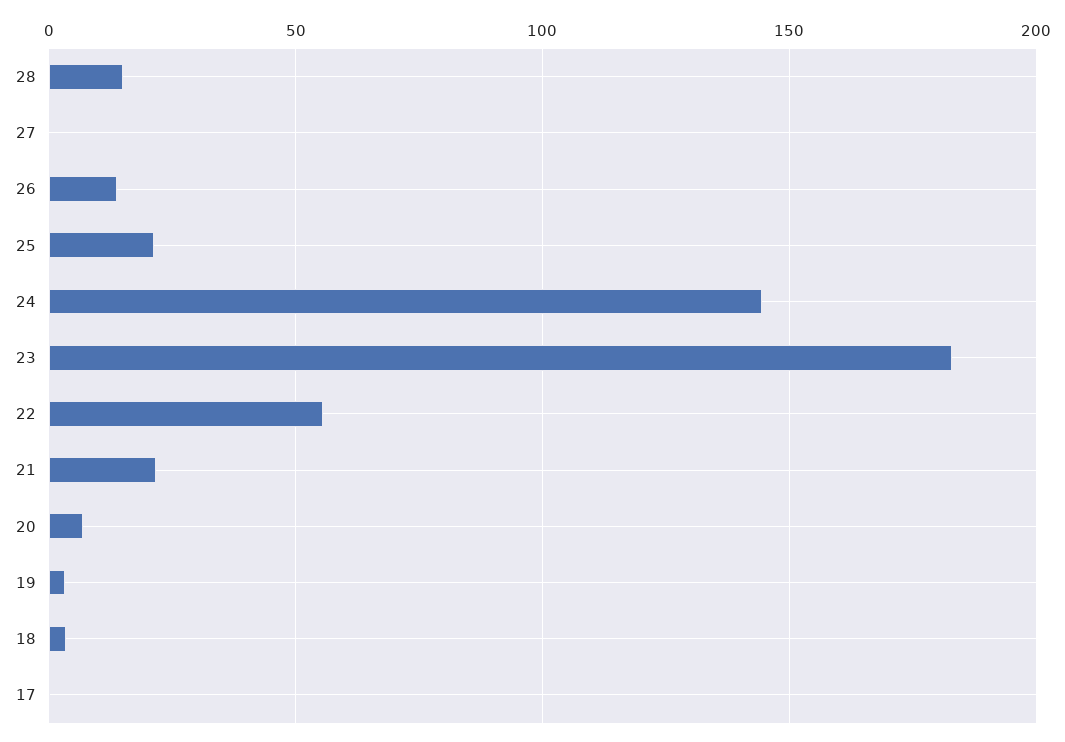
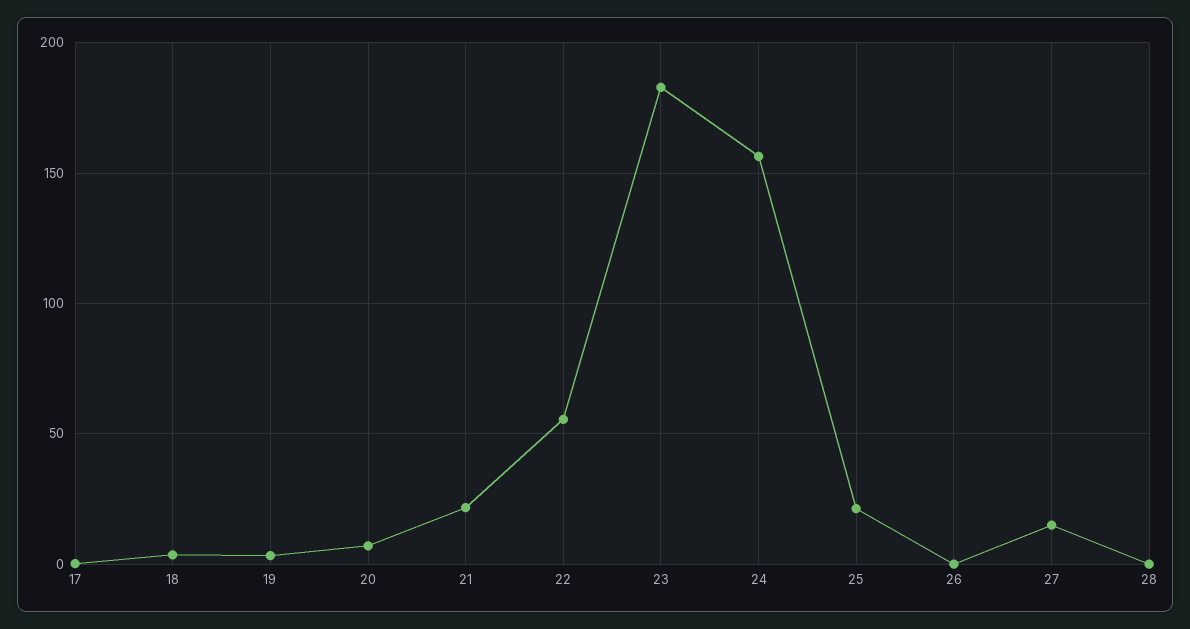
  {
-   "28": 15,
+   "28": 0,
-   "27": 0,
+   "27": 15,
-   "26": 15,
+   "26": 0,
    "25": 20,
-   "24": 145,
+   "24": 155,
    "23": 185,
    "22": 55,
    "21": 20,
    "20": 5,
    "19": 5,
    "18": 5,
    "17": 0
  }

